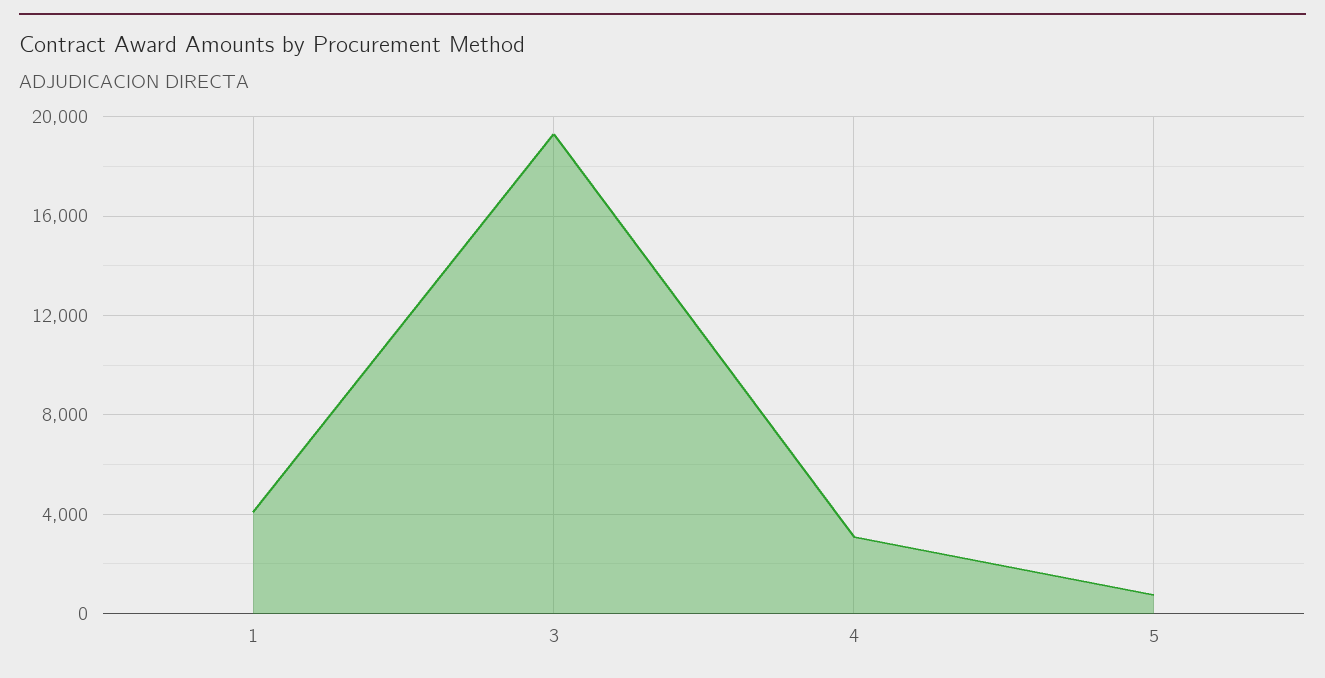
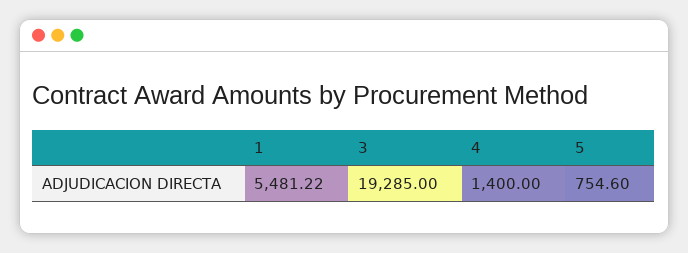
  {
-   "1": 4000,
+   "1": 5481.22,
    "3": 19285,
-   "4": 3000,
+   "4": 1400,
    "5": 754.6
  }

